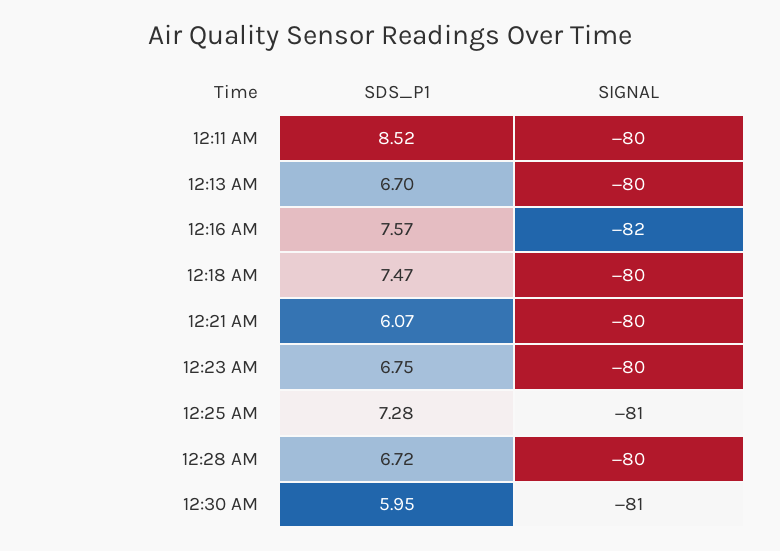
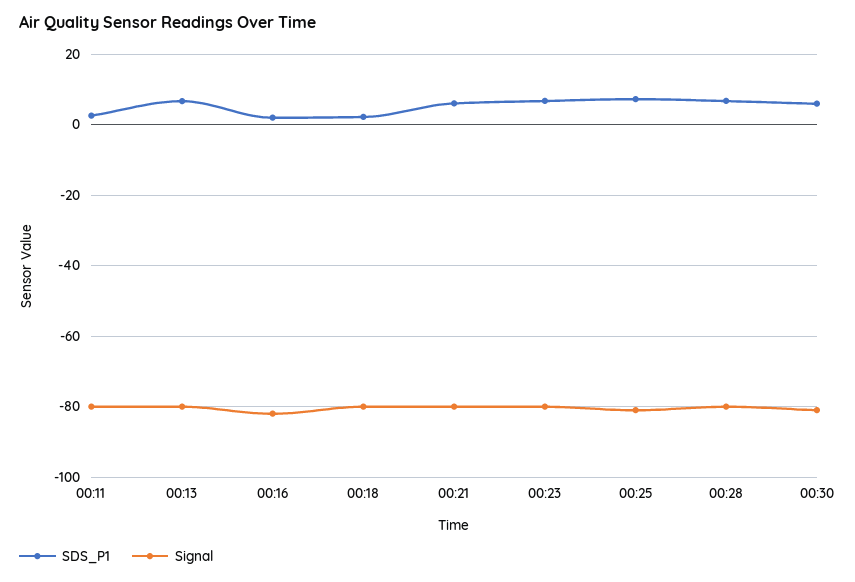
  {
    "SDS_P1": {
-     "12:11 AM": 8.52,
+     "12:11 AM": 2,
      "12:13 AM": 6.7,
-     "12:16 AM": 7.57,
+     "12:16 AM": 2,
-     "12:18 AM": 7.47,
+     "12:18 AM": 2,
      "12:21 AM": 6.07,
      "12:23 AM": 6.75,
      "12:25 AM": 7.28,
      "12:28 AM": 6.72,
      "12:30 AM": 5.95
    },
    "SIGNAL": {
      "12:11 AM": -80,
      "12:13 AM": -80,
      "12:16 AM": -82,
      "12:18 AM": -80,
      "12:21 AM": -80,
      "12:23 AM": -80,
      "12:25 AM": -81,
      "12:28 AM": -80,
      "12:30 AM": -81
    }
  }

